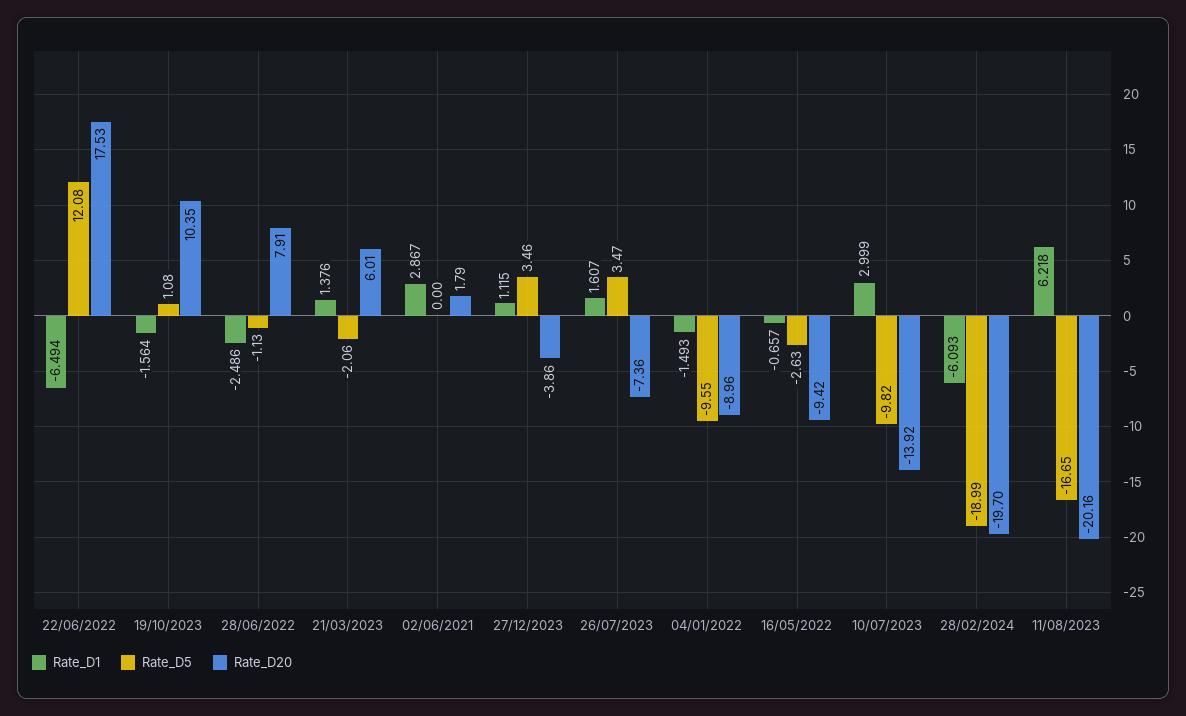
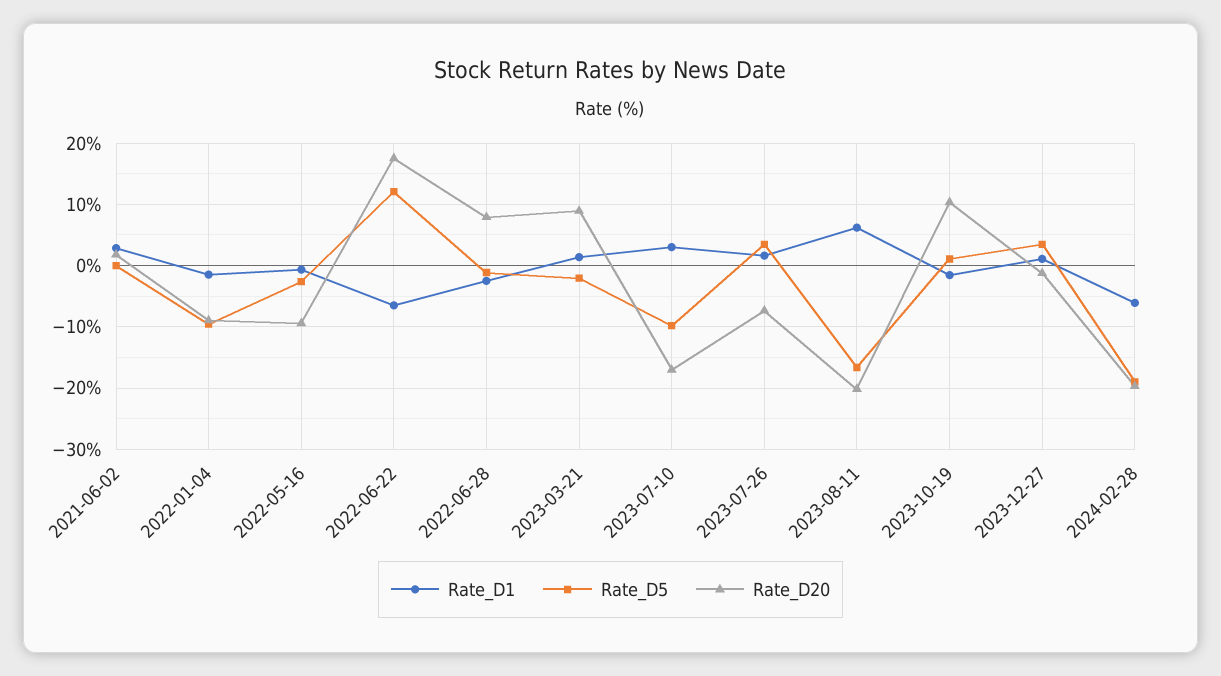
  {
    "Rate_D1": {
      "22/06/2022": -6.494,
      "19/10/2023": -1.564,
      "28/06/2022": -2.486,
      "21/03/2023": 1.376,
      "02/06/2021": 2.867,
      "27/12/2023": 1.115,
      "26/07/2023": 1.607,
      "04/01/2022": -1.493,
      "16/05/2022": -0.657,
      "10/07/2023": 2.999,
      "28/02/2024": -6.093,
      "11/08/2023": 6.218
    },
    "Rate_D5": {
      "22/06/2022": 12.08,
      "19/10/2023": 1.08,
      "28/06/2022": -1.13,
      "21/03/2023": -2.06,
      "02/06/2021": 0,
      "27/12/2023": 3.46,
      "26/07/2023": 3.47,
      "04/01/2022": -9.55,
      "16/05/2022": -2.63,
      "10/07/2023": -9.82,
      "28/02/2024": -18.99,
      "11/08/2023": -16.65
    },
    "Rate_D20": {
      "22/06/2022": 17.53,
      "19/10/2023": 10.35,
      "28/06/2022": 7.91,
-     "21/03/2023": 6.01,
+     "21/03/2023": 9,
      "02/06/2021": 1.79,
-     "27/12/2023": -3.86,
+     "27/12/2023": -1,
      "26/07/2023": -7.36,
      "04/01/2022": -8.96,
      "16/05/2022": -9.42,
-     "10/07/2023": -13.92,
+     "10/07/2023": -17,
      "28/02/2024": -19.7,
      "11/08/2023": -20.16
    }
  }

